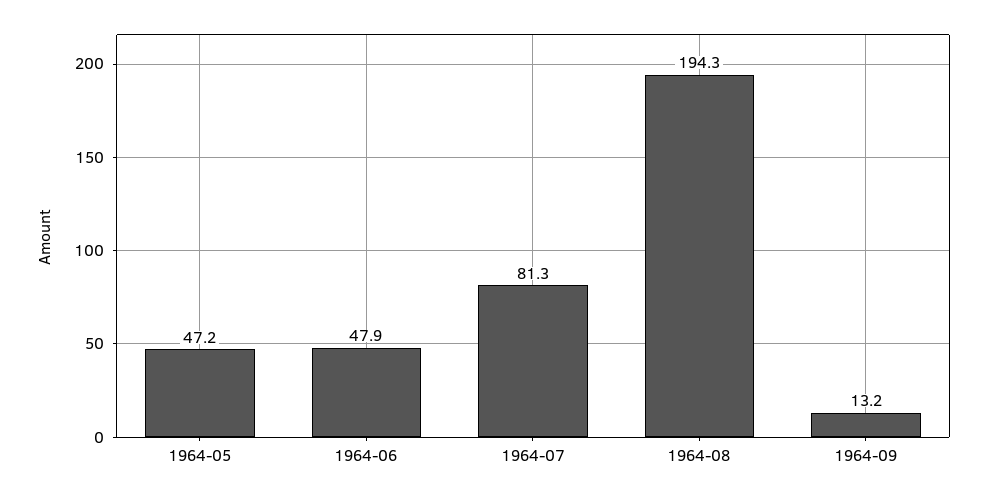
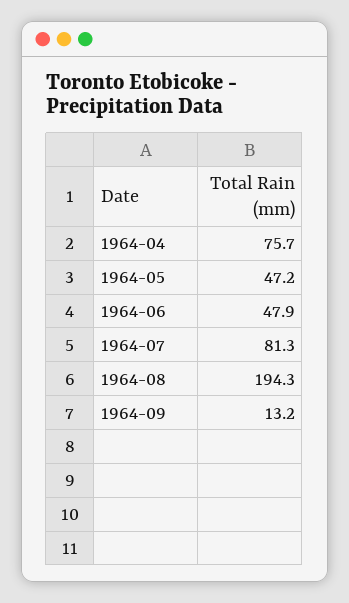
  {
    "1964-05": 47.2,
    "1964-06": 47.9,
    "1964-07": 81.3,
    "1964-08": 194.3,
-   "1964-09": 13.2
+   "1964-09": 13.2,
+   "1964-04": 75.7
  }

